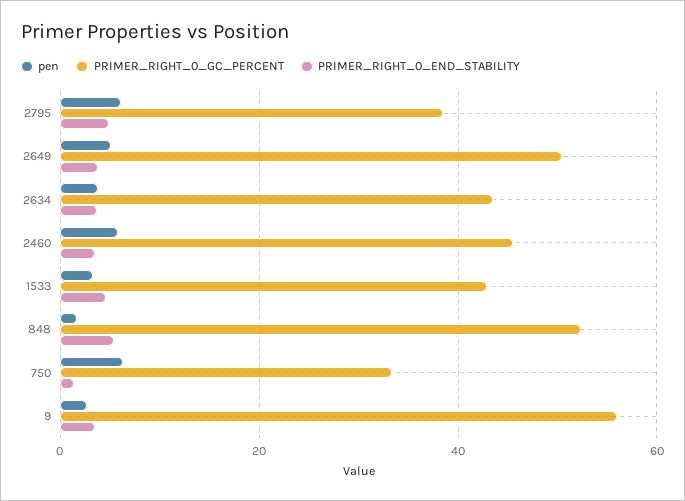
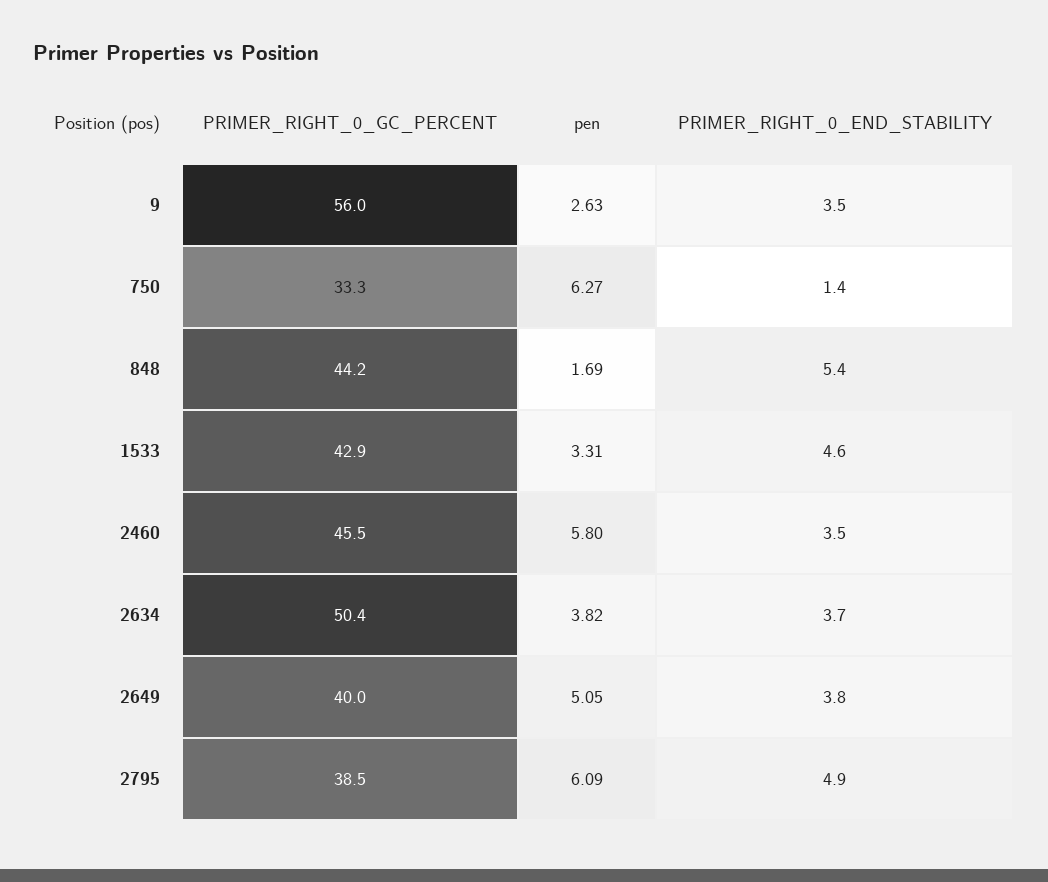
  {
    "pen": {
      "2795": 6.09,
      "2649": 5.05,
      "2634": 3.82,
      "2460": 5.8,
      "1533": 3.31,
      "848": 1.69,
      "750": 6.27,
      "9": 2.63
    },
    "PRIMER_RIGHT_0_GC_PERCENT": {
      "2795": 38.5,
-     "2649": 50,
+     "2649": 40,
-     "2634": 44,
+     "2634": 50.4,
      "2460": 45.5,
      "1533": 42.9,
-     "848": 52,
+     "848": 44.2,
      "750": 33.3,
      "9": 56
    },
    "PRIMER_RIGHT_0_END_STABILITY": {
      "2795": 4.9,
      "2649": 3.8,
      "2634": 3.7,
      "2460": 3.5,
      "1533": 4.6,
      "848": 5.4,
      "750": 1.4,
      "9": 3.5
    }
  }

